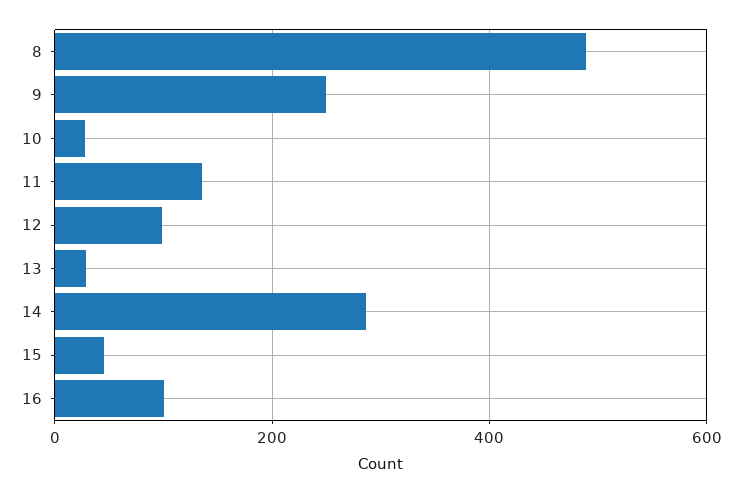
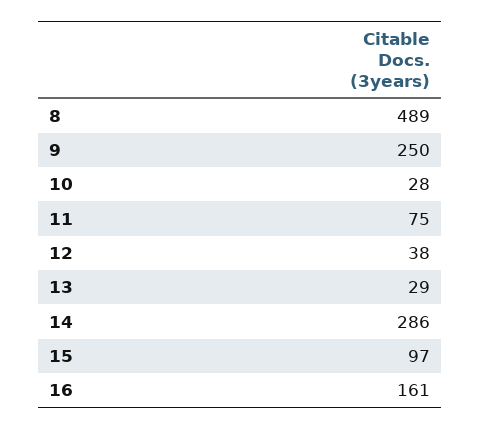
  {
    "8": 489,
    "9": 250,
    "10": 28,
-   "11": 140,
+   "11": 75,
-   "12": 100,
+   "12": 38,
    "13": 29,
    "14": 286,
-   "15": 40,
+   "15": 97,
-   "16": 100
+   "16": 161
  }

